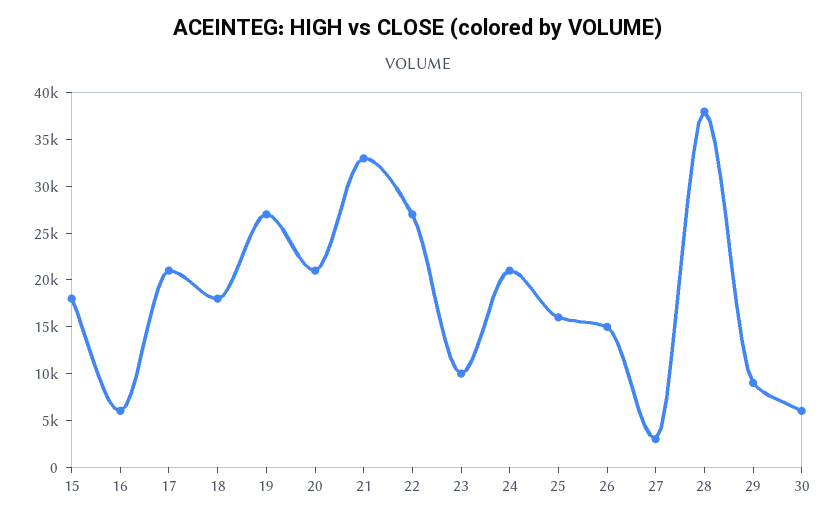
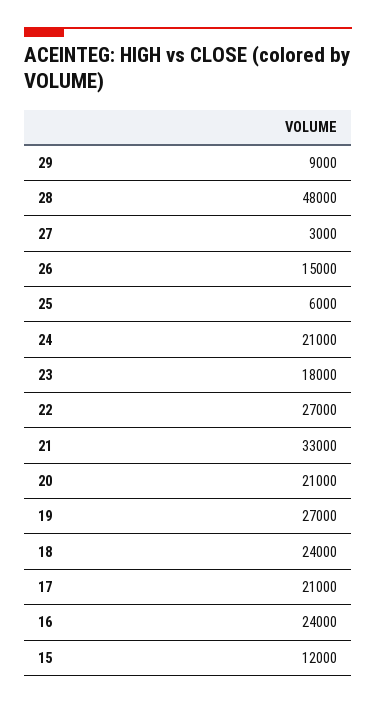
  {
-   "15": 18000,
+   "15": 12000,
-   "16": 6000,
+   "16": 24000,
    "17": 21000,
-   "18": 18000,
+   "18": 24000,
    "19": 27000,
    "20": 21000,
    "21": 33000,
    "22": 27000,
-   "23": 10000,
+   "23": 18000,
    "24": 21000,
-   "25": 16000,
+   "25": 6000,
    "26": 15000,
    "27": 3000,
-   "28": 38000,
+   "28": 48000,
-   "29": 9000,
+   "29": 9000
-   "30": 6000
  }

